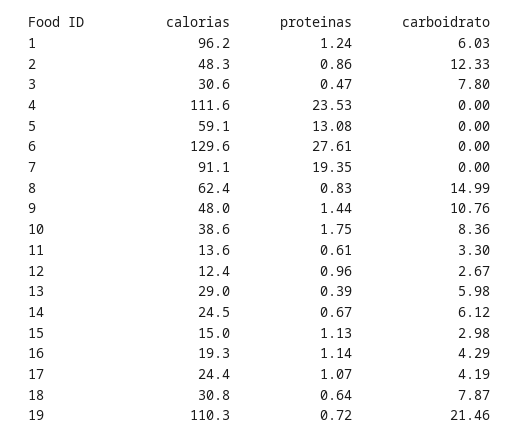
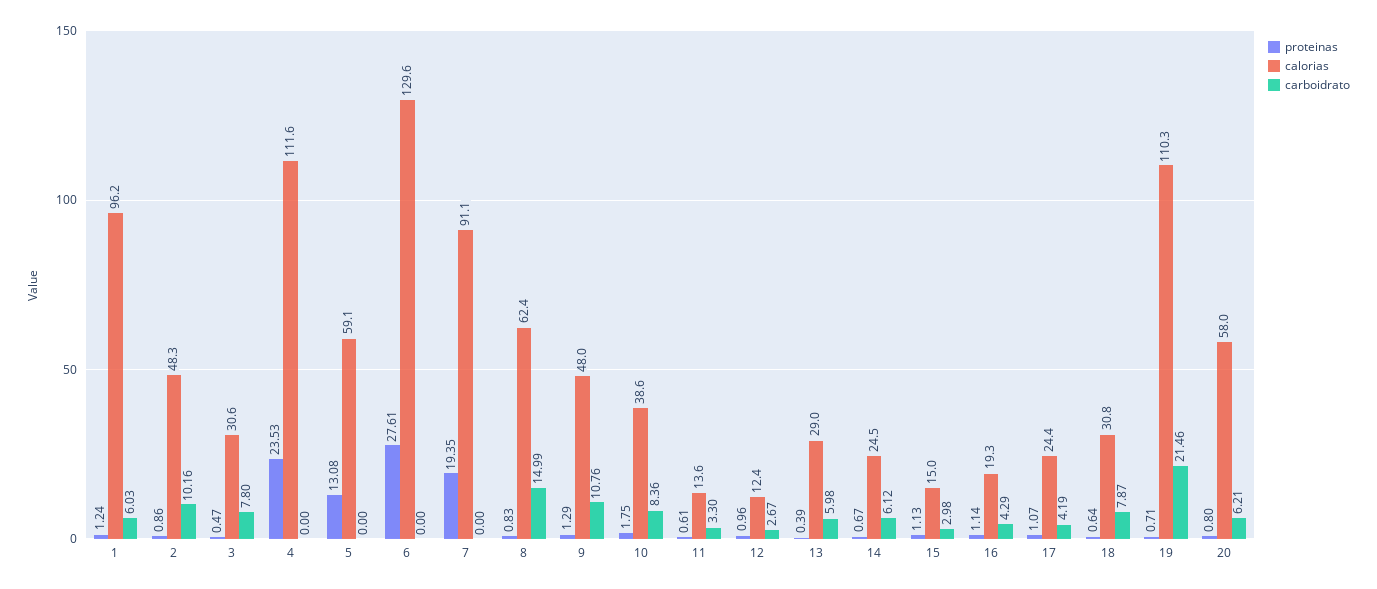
  {
    "calorias": {
      "1": 96.2,
      "2": 48.3,
      "3": 30.6,
      "4": 111.6,
      "5": 59.1,
      "6": 129.6,
      "7": 91.1,
      "8": 62.4,
      "9": 48,
      "10": 38.6,
      "11": 13.6,
      "12": 12.4,
      "13": 29,
      "14": 24.5,
      "15": 15,
      "16": 19.3,
      "17": 24.4,
      "18": 30.8,
-     "19": 110.3
+     "19": 110.3,
+     "20": 58
    },
    "proteinas": {
      "1": 1.24,
      "2": 0.86,
      "3": 0.47,
      "4": 23.53,
      "5": 13.08,
      "6": 27.61,
      "7": 19.35,
      "8": 0.83,
-     "9": 1.44,
+     "9": 1.29,
      "10": 1.75,
      "11": 0.61,
      "12": 0.96,
      "13": 0.39,
      "14": 0.67,
      "15": 1.13,
      "16": 1.14,
      "17": 1.07,
      "18": 0.64,
-     "19": 0.72
+     "19": 0.71,
+     "20": 0.8
    },
    "carboidrato": {
      "1": 6.03,
-     "2": 12.33,
+     "2": 10.16,
      "3": 7.8,
      "4": 0,
      "5": 0,
      "6": 0,
      "7": 0,
      "8": 14.99,
      "9": 10.76,
      "10": 8.36,
      "11": 3.3,
      "12": 2.67,
      "13": 5.98,
      "14": 6.12,
      "15": 2.98,
      "16": 4.29,
      "17": 4.19,
      "18": 7.87,
-     "19": 21.46
+     "19": 21.46,
+     "20": 6.21
    }
  }

